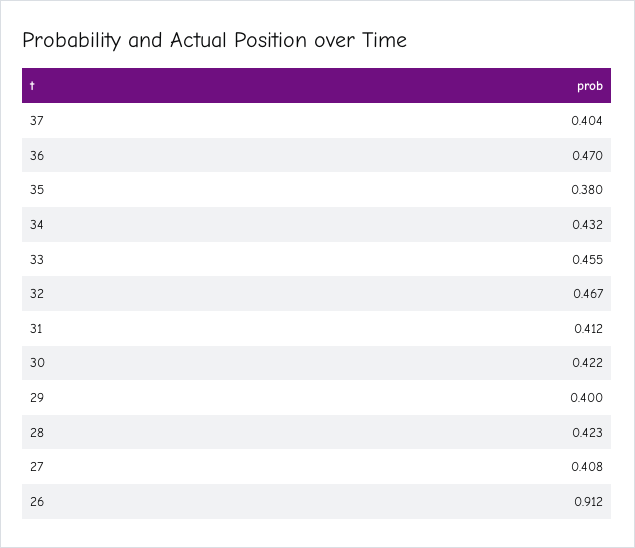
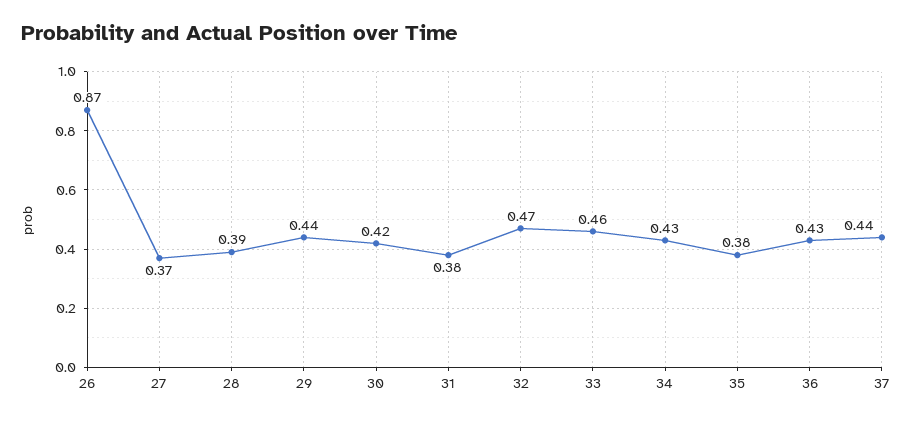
  {
-   "37": 0.404,
+   "37": 0.44,
-   "36": 0.47,
+   "36": 0.43,
    "35": 0.38,
    "34": 0.432,
    "33": 0.455,
    "32": 0.467,
-   "31": 0.412,
+   "31": 0.38,
    "30": 0.422,
-   "29": 0.4,
+   "29": 0.44,
-   "28": 0.423,
+   "28": 0.39,
-   "27": 0.408,
+   "27": 0.37,
-   "26": 0.912
+   "26": 0.87
  }

